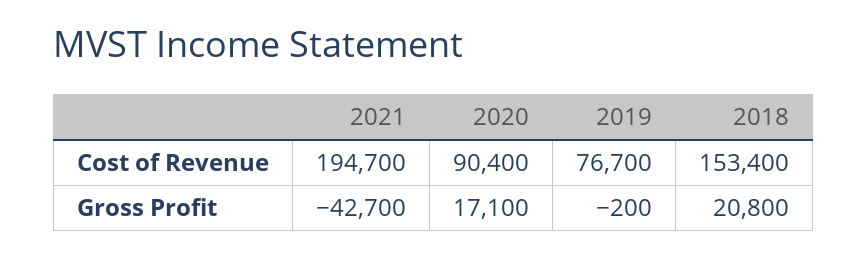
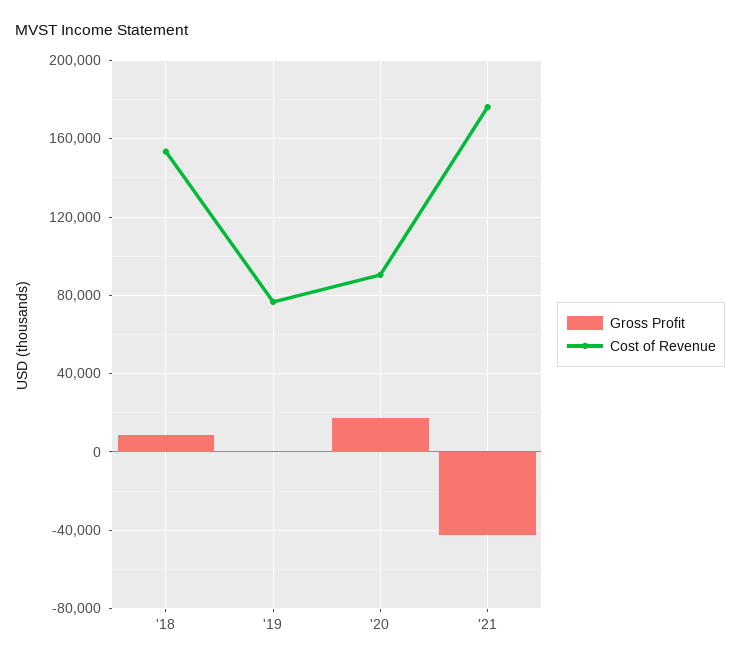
  {
    "Cost of Revenue": {
-     "2021": 194700,
+     "2021": 175000,
      "2020": 90400,
      "2019": 76700,
      "2018": 153400
    },
    "Gross Profit": {
      "2021": -42700,
      "2020": 17100,
      "2019": -200,
-     "2018": 20800
+     "2018": 10000
    }
  }

